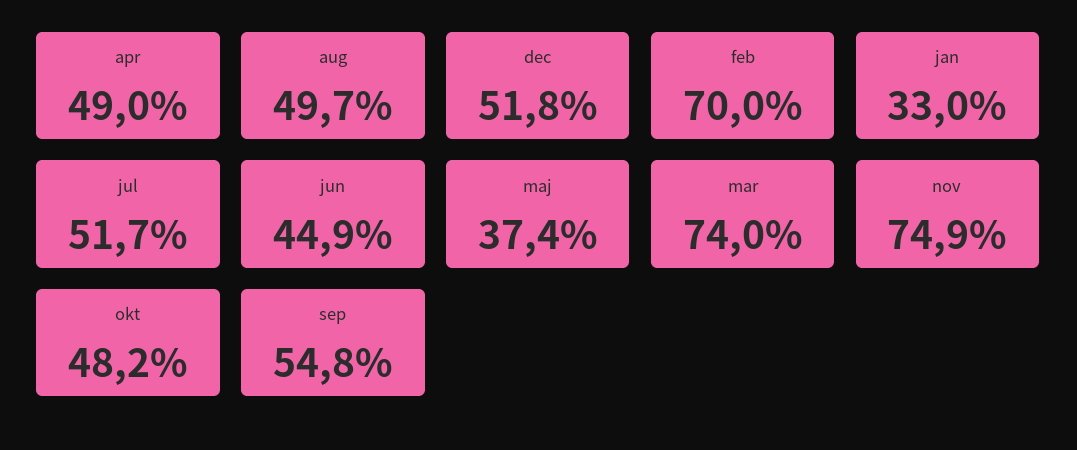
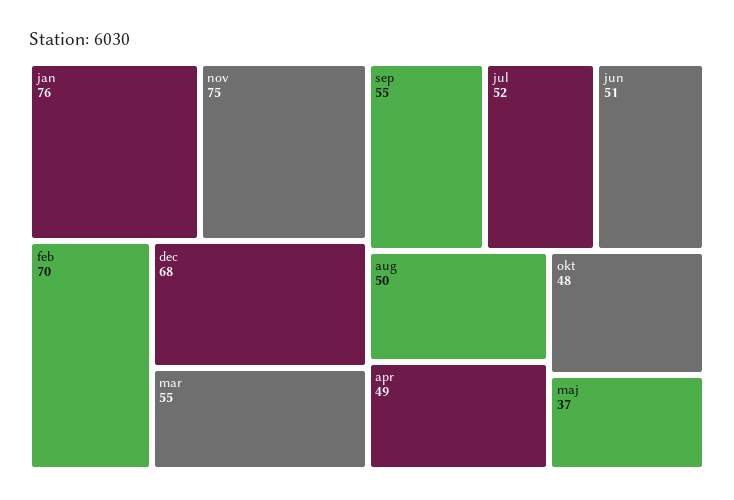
  {
    "apr": 49,
    "aug": 49.7,
-   "dec": 51.8,
+   "dec": 68,
    "feb": 70,
-   "jan": 33,
+   "jan": 76,
    "jul": 51.7,
-   "jun": 44.9,
+   "jun": 51,
    "maj": 37.4,
-   "mar": 74,
+   "mar": 55,
    "nov": 74.9,
    "okt": 48.2,
    "sep": 54.8
  }

